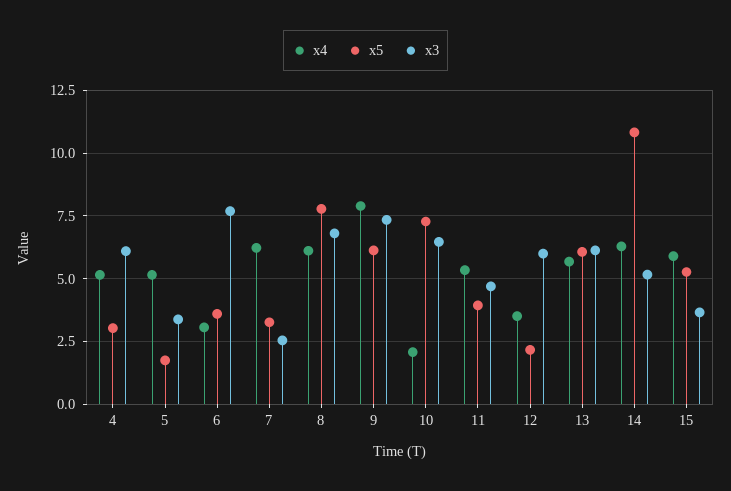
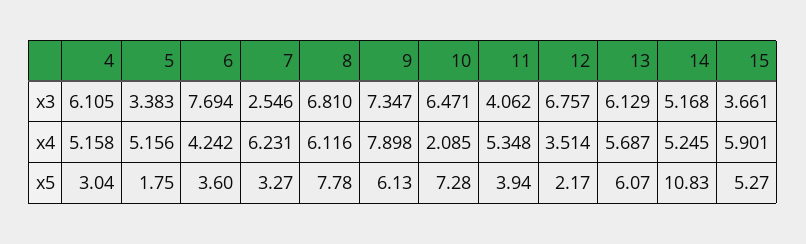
  {
    "x4": {
      "4": 5.158,
      "5": 5.156,
-     "6": 3,
+     "6": 4.242,
      "7": 6.231,
      "8": 6.116,
      "9": 7.898,
      "10": 2.085,
      "11": 5.348,
      "12": 3.514,
      "13": 5.687,
-     "14": 6.25,
+     "14": 5.245,
      "15": 5.901
    },
    "x5": {
      "4": 3.04,
      "5": 1.75,
      "6": 3.6,
      "7": 3.27,
      "8": 7.78,
      "9": 6.13,
      "10": 7.28,
      "11": 3.94,
      "12": 2.17,
      "13": 6.07,
      "14": 10.83,
      "15": 5.27
    },
    "x3": {
      "4": 6.105,
      "5": 3.383,
      "6": 7.694,
      "7": 2.546,
      "8": 6.81,
      "9": 7.347,
      "10": 6.471,
-     "11": 4.75,
+     "11": 4.062,
-     "12": 6,
+     "12": 6.757,
      "13": 6.129,
      "14": 5.168,
      "15": 3.661
    }
  }

